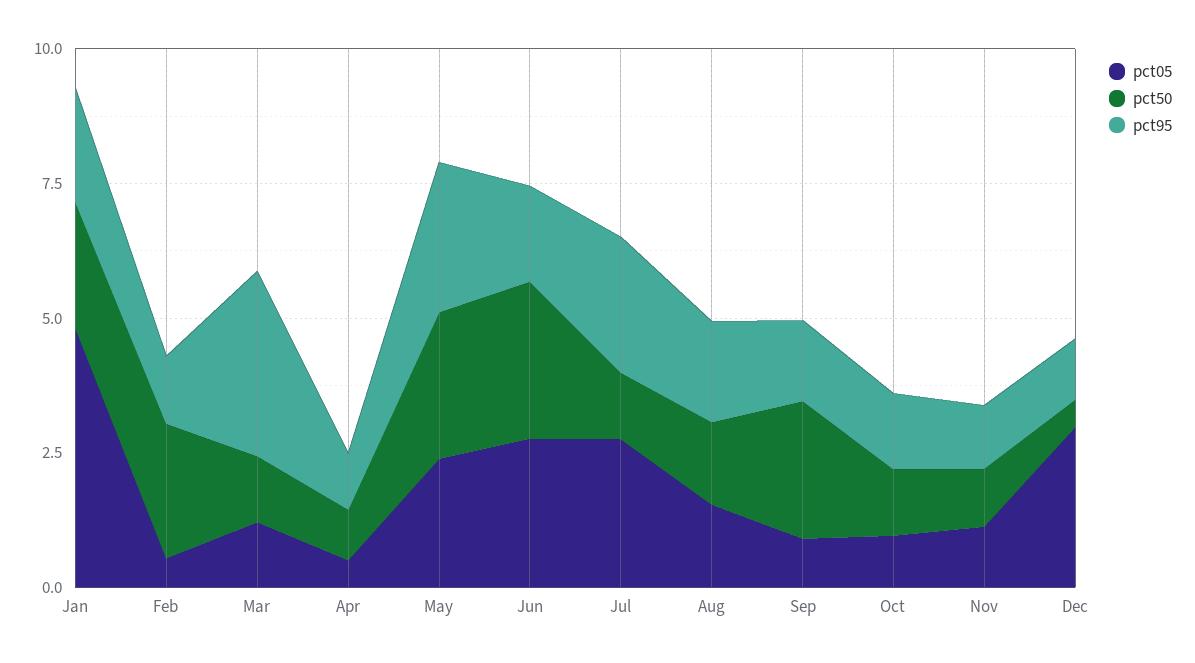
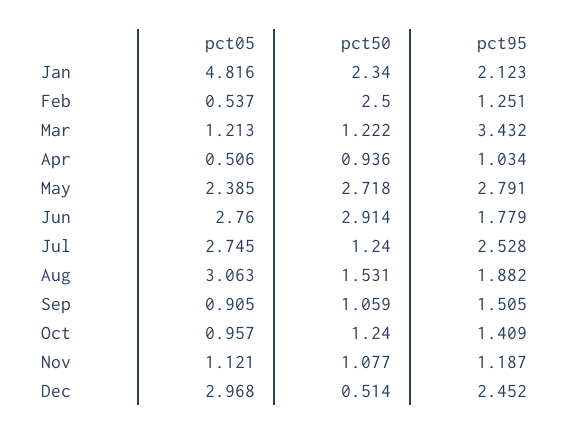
  {
    "pct05": {
      "Jan": 4.816,
      "Feb": 0.537,
      "Mar": 1.213,
      "Apr": 0.506,
      "May": 2.385,
      "Jun": 2.76,
      "Jul": 2.745,
-     "Aug": 1.5,
+     "Aug": 3.063,
      "Sep": 0.905,
      "Oct": 0.957,
      "Nov": 1.121,
      "Dec": 2.968
    },
    "pct50": {
      "Jan": 2.34,
      "Feb": 2.5,
      "Mar": 1.222,
      "Apr": 0.936,
      "May": 2.718,
      "Jun": 2.914,
      "Jul": 1.24,
      "Aug": 1.531,
-     "Sep": 2.5,
+     "Sep": 1.059,
      "Oct": 1.24,
      "Nov": 1.077,
      "Dec": 0.514
    },
    "pct95": {
      "Jan": 2.123,
      "Feb": 1.251,
      "Mar": 3.432,
      "Apr": 1.034,
      "May": 2.791,
      "Jun": 1.779,
      "Jul": 2.528,
      "Aug": 1.882,
      "Sep": 1.505,
      "Oct": 1.409,
      "Nov": 1.187,
-     "Dec": 1
+     "Dec": 2.452
    }
  }

